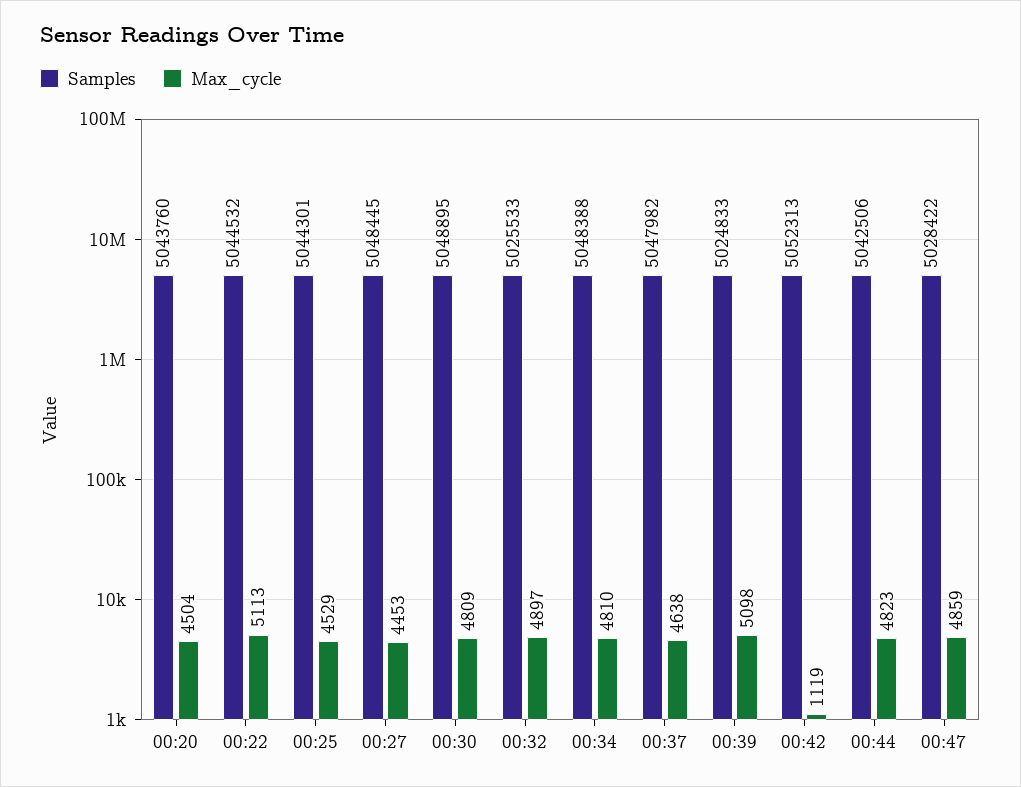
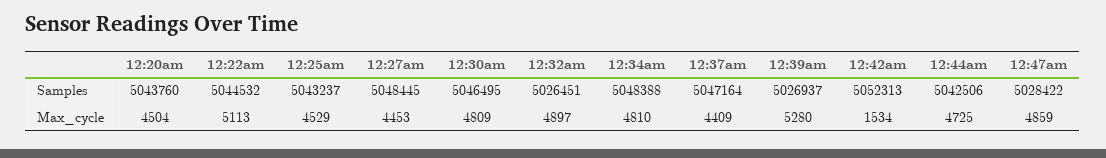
  {
    "Samples": {
      "00:20": 5043760,
      "00:22": 5044532,
-     "00:25": 5044301,
+     "00:25": 5043237,
      "00:27": 5048445,
-     "00:30": 5048895,
+     "00:30": 5046495,
-     "00:32": 5025533,
+     "00:32": 5026451,
      "00:34": 5048388,
-     "00:37": 5047982,
+     "00:37": 5047164,
-     "00:39": 5024833,
+     "00:39": 5026937,
      "00:42": 5052313,
      "00:44": 5042506,
      "00:47": 5028422
    },
    "Max_cycle": {
      "00:20": 4504,
      "00:22": 5113,
      "00:25": 4529,
      "00:27": 4453,
      "00:30": 4809,
      "00:32": 4897,
      "00:34": 4810,
-     "00:37": 4638,
+     "00:37": 4409,
-     "00:39": 5098,
+     "00:39": 5280,
-     "00:42": 1119,
+     "00:42": 1534,
-     "00:44": 4823,
+     "00:44": 4725,
      "00:47": 4859
    }
  }

